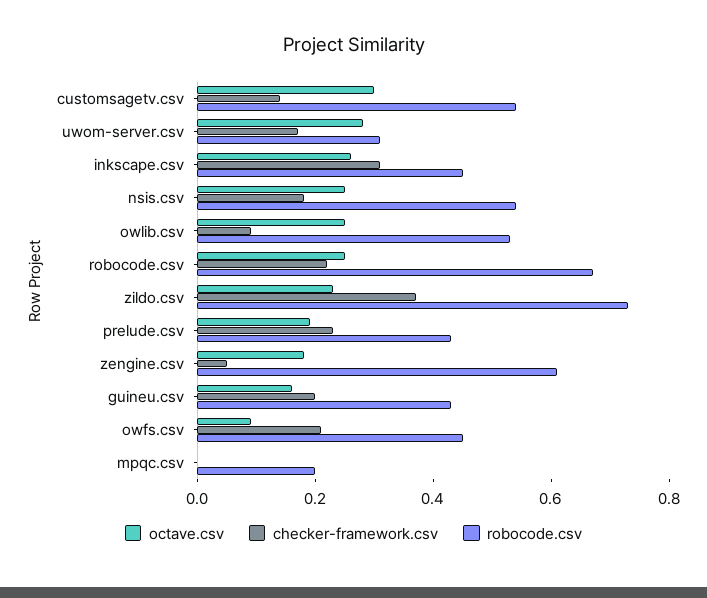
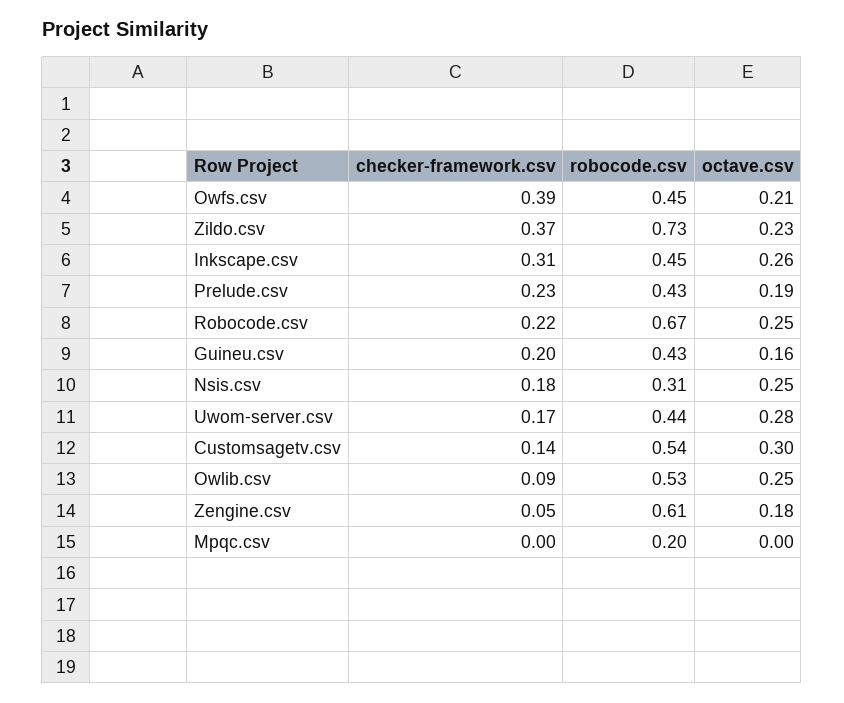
  {
    "octave.csv": {
      "customsagetv.csv": 0.3,
      "uwom-server.csv": 0.28,
      "inkscape.csv": 0.26,
      "nsis.csv": 0.25,
      "owlib.csv": 0.25,
      "robocode.csv": 0.25,
      "zildo.csv": 0.23,
      "prelude.csv": 0.19,
      "zengine.csv": 0.18,
      "guineu.csv": 0.16,
-     "owfs.csv": 0.1,
+     "owfs.csv": 0.21,
      "mpqc.csv": 0
    },
    "checker-framework.csv": {
      "customsagetv.csv": 0.14,
      "uwom-server.csv": 0.17,
      "inkscape.csv": 0.31,
      "nsis.csv": 0.18,
      "owlib.csv": 0.09,
      "robocode.csv": 0.22,
      "zildo.csv": 0.37,
      "prelude.csv": 0.23,
      "zengine.csv": 0.05,
      "guineu.csv": 0.2,
-     "owfs.csv": 0.2,
+     "owfs.csv": 0.39,
      "mpqc.csv": 0
    },
    "robocode.csv": {
      "customsagetv.csv": 0.54,
-     "uwom-server.csv": 0.3,
+     "uwom-server.csv": 0.44,
      "inkscape.csv": 0.45,
-     "nsis.csv": 0.55,
+     "nsis.csv": 0.31,
      "owlib.csv": 0.53,
      "robocode.csv": 0.67,
      "zildo.csv": 0.73,
      "prelude.csv": 0.43,
      "zengine.csv": 0.61,
      "guineu.csv": 0.43,
      "owfs.csv": 0.45,
      "mpqc.csv": 0.2
    }
  }

